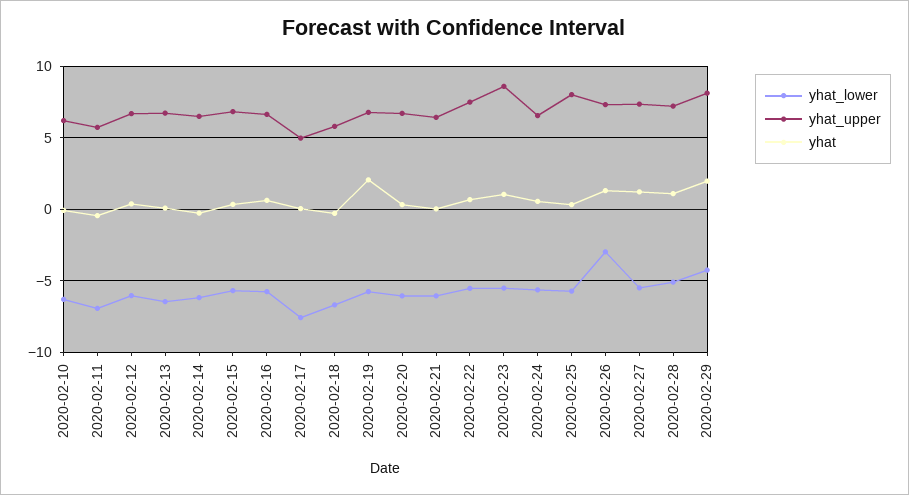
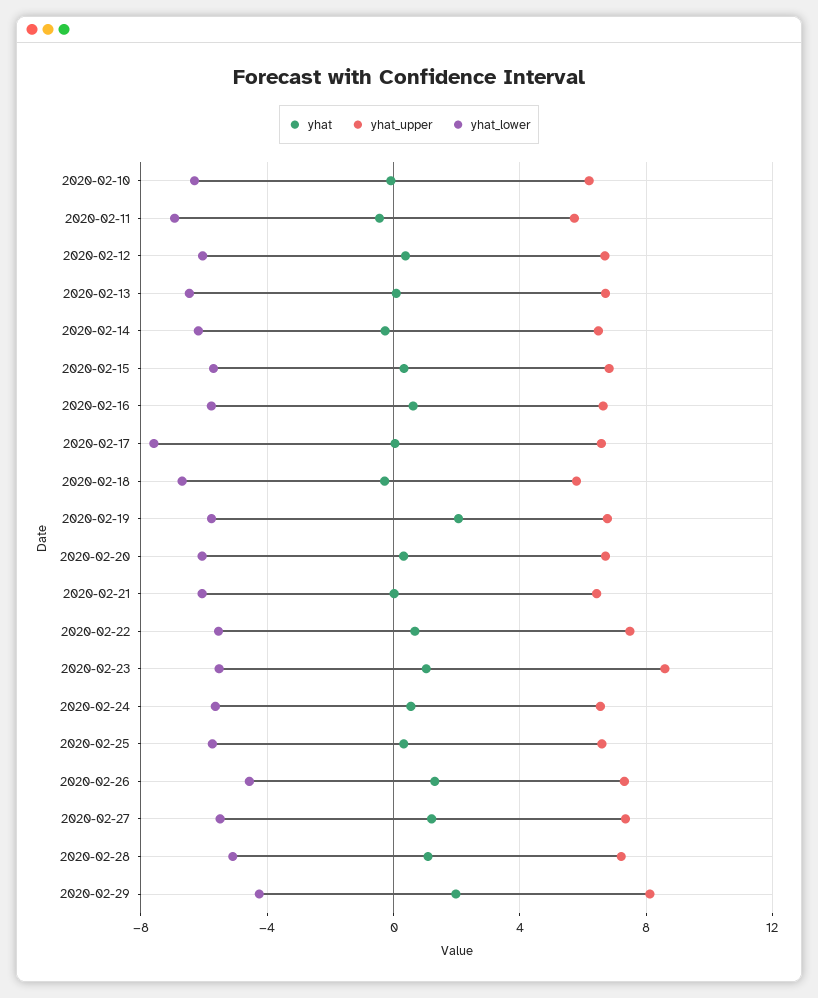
  {
    "yhat_lower": {
      "2020-02-10": -6.5,
      "2020-02-11": -7,
      "2020-02-12": -6,
      "2020-02-13": -6.5,
      "2020-02-14": -6,
      "2020-02-15": -5.5,
      "2020-02-16": -6,
      "2020-02-17": -7.5,
      "2020-02-18": -6.5,
      "2020-02-19": -6,
      "2020-02-20": -6,
      "2020-02-21": -6,
      "2020-02-22": -5.5,
      "2020-02-23": -5.5,
      "2020-02-24": -5.5,
      "2020-02-25": -5.5,
-     "2020-02-26": -3,
+     "2020-02-26": -4.5,
      "2020-02-27": -5.5,
      "2020-02-28": -5,
      "2020-02-29": -4.5
    },
    "yhat_upper": {
      "2020-02-10": 6,
      "2020-02-11": 5.5,
      "2020-02-12": 6.5,
      "2020-02-13": 6.5,
      "2020-02-14": 6.5,
      "2020-02-15": 7,
      "2020-02-16": 6.5,
-     "2020-02-17": 5,
+     "2020-02-17": 6.5,
      "2020-02-18": 6,
      "2020-02-19": 7,
      "2020-02-20": 6.5,
      "2020-02-21": 6.5,
      "2020-02-22": 7.5,
      "2020-02-23": 8.5,
      "2020-02-24": 6.5,
-     "2020-02-25": 8,
+     "2020-02-25": 6.5,
      "2020-02-26": 7.5,
      "2020-02-27": 7.5,
      "2020-02-28": 7,
      "2020-02-29": 8
    },
    "yhat": {
      "2020-02-10": 0,
      "2020-02-11": -0.5,
      "2020-02-12": 0.5,
      "2020-02-13": 0,
      "2020-02-14": -0.5,
      "2020-02-15": 0.5,
      "2020-02-16": 0.5,
      "2020-02-17": 0,
      "2020-02-18": -0.5,
      "2020-02-19": 2,
      "2020-02-20": 0.5,
      "2020-02-21": 0,
      "2020-02-22": 0.5,
      "2020-02-23": 1,
      "2020-02-24": 0.5,
      "2020-02-25": 0.5,
      "2020-02-26": 1.5,
      "2020-02-27": 1,
      "2020-02-28": 1,
      "2020-02-29": 2
    }
  }

